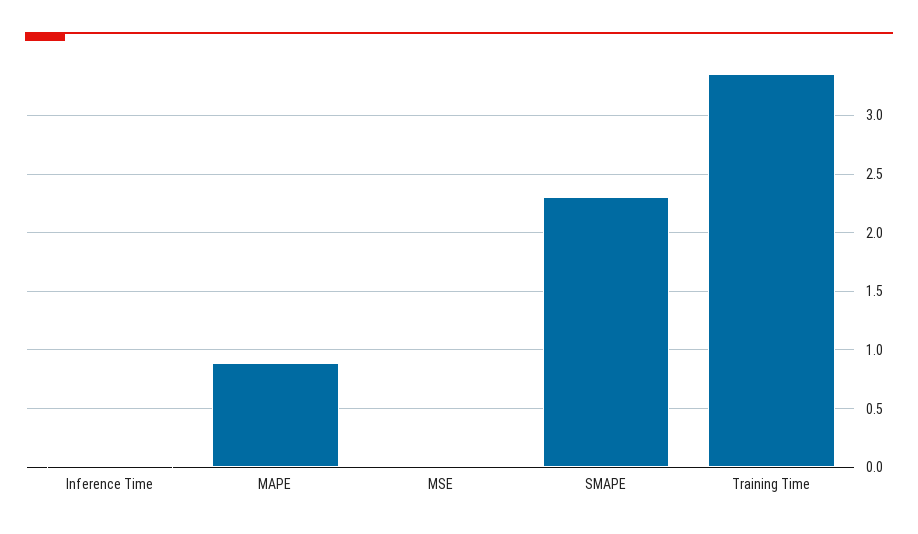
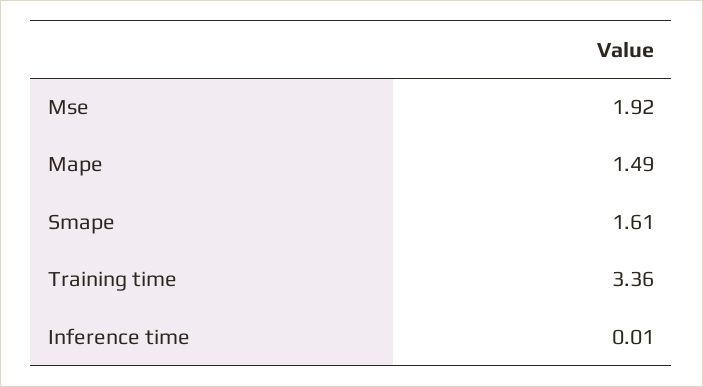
  {
    "Inference Time": 0.01,
-   "MAPE": 0.9,
+   "MAPE": 1.49,
-   "MSE": 0,
+   "MSE": 1.92,
-   "SMAPE": 2.3,
+   "SMAPE": 1.61,
    "Training Time": 3.36
  }

